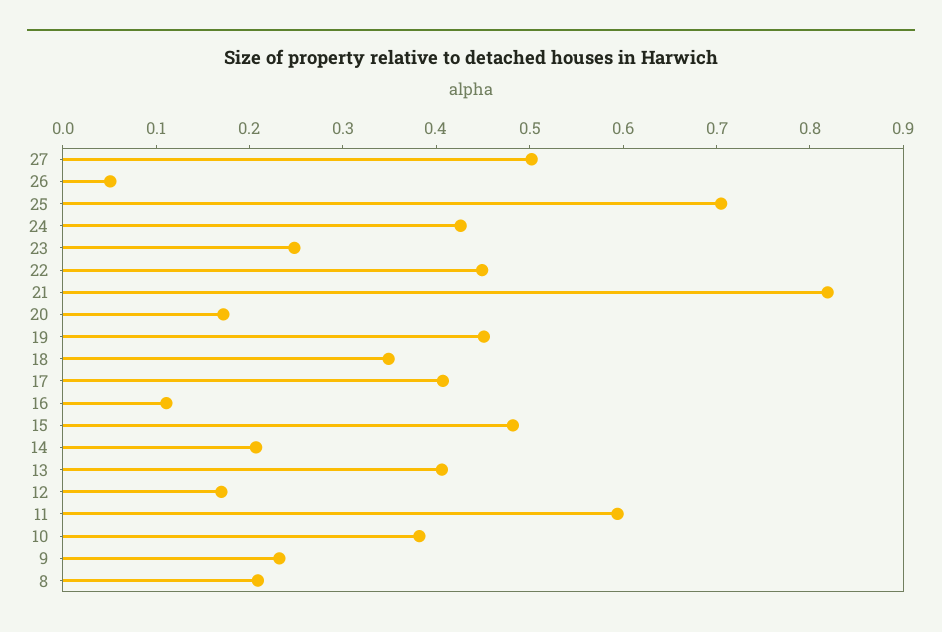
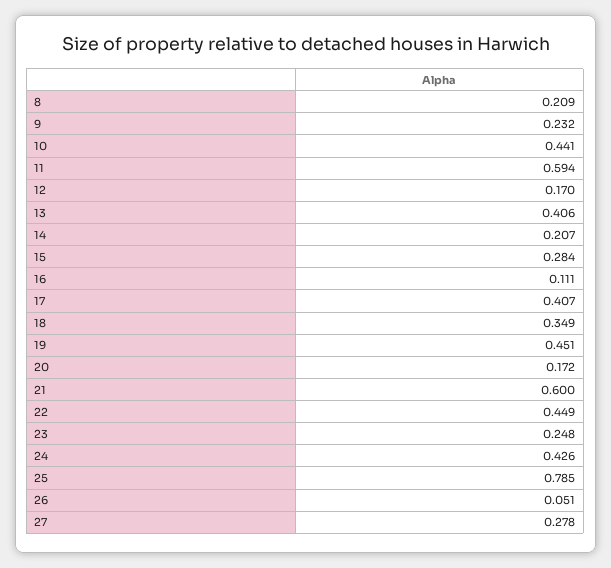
  {
-   "27": 0.5,
+   "27": 0.278,
    "26": 0.051,
-   "25": 0.7,
+   "25": 0.785,
    "24": 0.426,
    "23": 0.248,
    "22": 0.449,
-   "21": 0.82,
+   "21": 0.6,
    "20": 0.172,
    "19": 0.451,
    "18": 0.349,
    "17": 0.407,
    "16": 0.111,
-   "15": 0.48,
+   "15": 0.284,
    "14": 0.207,
    "13": 0.406,
    "12": 0.17,
    "11": 0.594,
-   "10": 0.38,
+   "10": 0.441,
    "9": 0.232,
    "8": 0.209
  }

